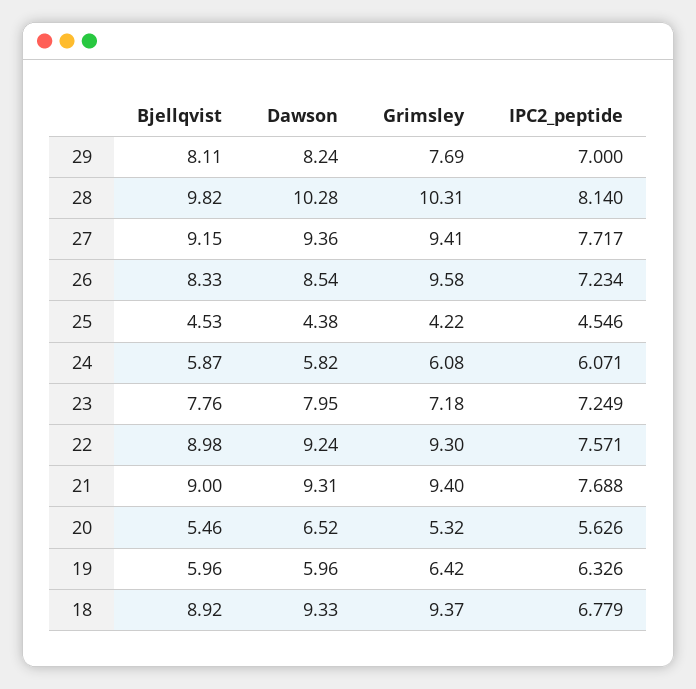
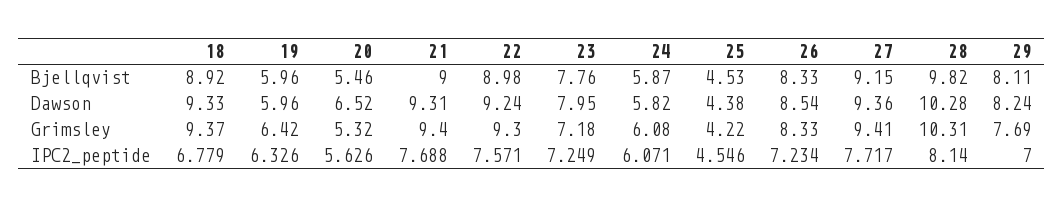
  {
    "Bjellqvist": {
      "29": 8.11,
      "28": 9.82,
      "27": 9.15,
      "26": 8.33,
      "25": 4.53,
      "24": 5.87,
      "23": 7.76,
      "22": 8.98,
      "21": 9,
      "20": 5.46,
      "19": 5.96,
      "18": 8.92
    },
    "Dawson": {
      "29": 8.24,
      "28": 10.28,
      "27": 9.36,
      "26": 8.54,
      "25": 4.38,
      "24": 5.82,
      "23": 7.95,
      "22": 9.24,
      "21": 9.31,
      "20": 6.52,
      "19": 5.96,
      "18": 9.33
    },
    "Grimsley": {
      "29": 7.69,
      "28": 10.31,
      "27": 9.41,
-     "26": 9.58,
+     "26": 8.33,
      "25": 4.22,
      "24": 6.08,
      "23": 7.18,
      "22": 9.3,
      "21": 9.4,
      "20": 5.32,
      "19": 6.42,
      "18": 9.37
    },
    "IPC2_peptide": {
      "29": 7,
      "28": 8.14,
      "27": 7.717,
      "26": 7.234,
      "25": 4.546,
      "24": 6.071,
      "23": 7.249,
      "22": 7.571,
      "21": 7.688,
      "20": 5.626,
      "19": 6.326,
      "18": 6.779
    }
  }

